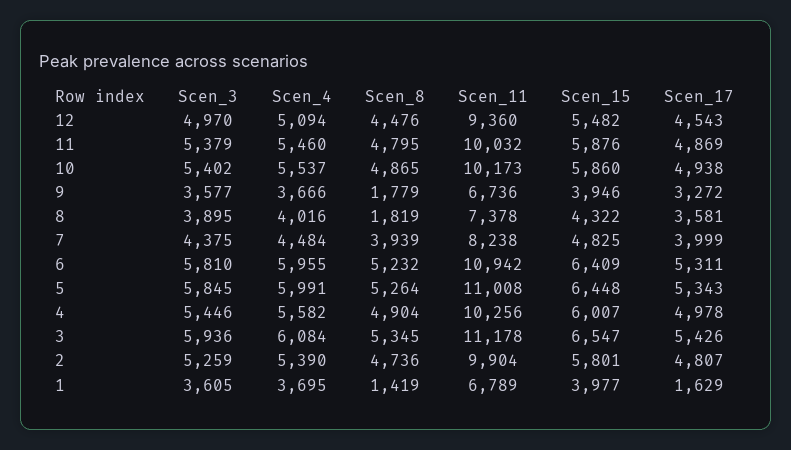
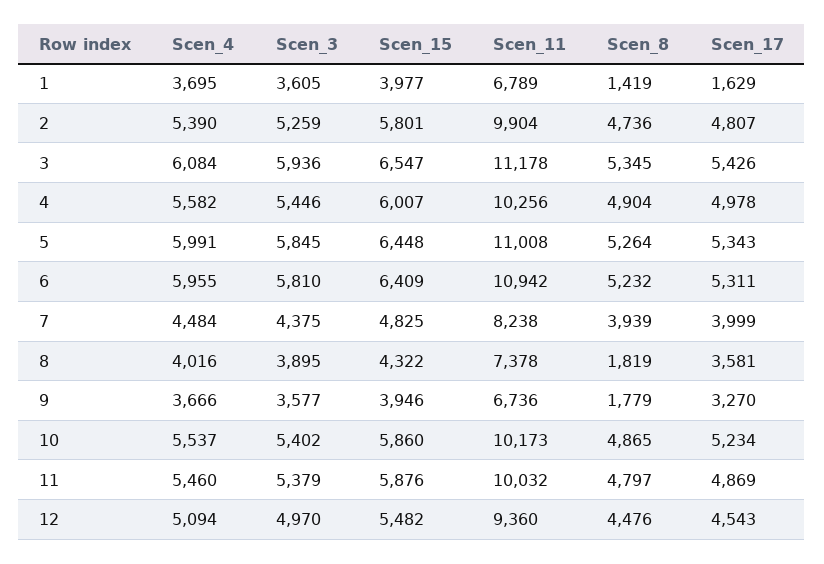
  {
    "Scen_3": {
      "12": 4970,
      "11": 5379,
      "10": 5402,
      "9": 3577,
      "8": 3895,
      "7": 4375,
      "6": 5810,
      "5": 5845,
      "4": 5446,
      "3": 5936,
      "2": 5259,
      "1": 3605
    },
    "Scen_4": {
      "12": 5094,
      "11": 5460,
      "10": 5537,
      "9": 3666,
      "8": 4016,
      "7": 4484,
      "6": 5955,
      "5": 5991,
      "4": 5582,
      "3": 6084,
      "2": 5390,
      "1": 3695
    },
    "Scen_8": {
      "12": 4476,
-     "11": 4795,
+     "11": 4797,
      "10": 4865,
      "9": 1779,
      "8": 1819,
      "7": 3939,
      "6": 5232,
      "5": 5264,
      "4": 4904,
      "3": 5345,
      "2": 4736,
      "1": 1419
    },
    "Scen_11": {
      "12": 9360,
      "11": 10032,
      "10": 10173,
      "9": 6736,
      "8": 7378,
      "7": 8238,
      "6": 10942,
      "5": 11008,
      "4": 10256,
      "3": 11178,
      "2": 9904,
      "1": 6789
    },
    "Scen_15": {
      "12": 5482,
      "11": 5876,
      "10": 5860,
      "9": 3946,
      "8": 4322,
      "7": 4825,
      "6": 6409,
      "5": 6448,
      "4": 6007,
      "3": 6547,
      "2": 5801,
      "1": 3977
    },
    "Scen_17": {
      "12": 4543,
      "11": 4869,
-     "10": 4938,
+     "10": 5234,
-     "9": 3272,
+     "9": 3270,
      "8": 3581,
      "7": 3999,
      "6": 5311,
      "5": 5343,
      "4": 4978,
      "3": 5426,
      "2": 4807,
      "1": 1629
    }
  }

